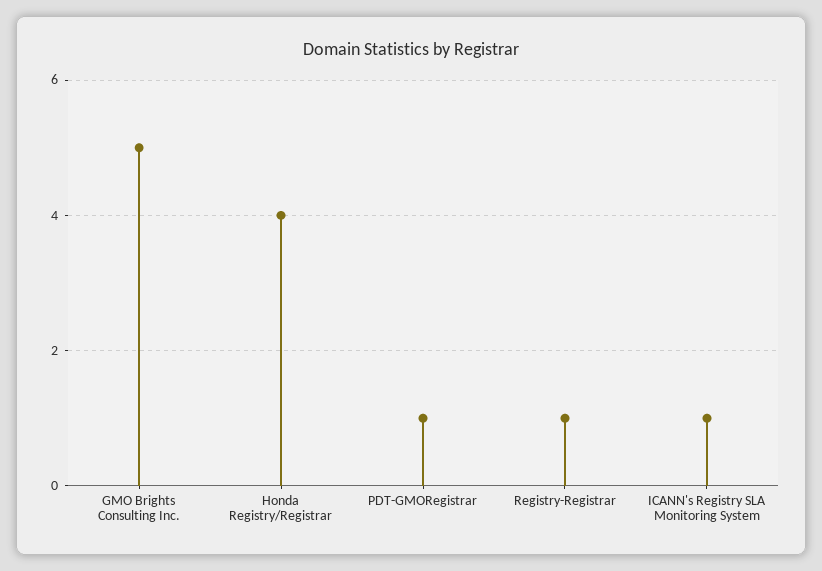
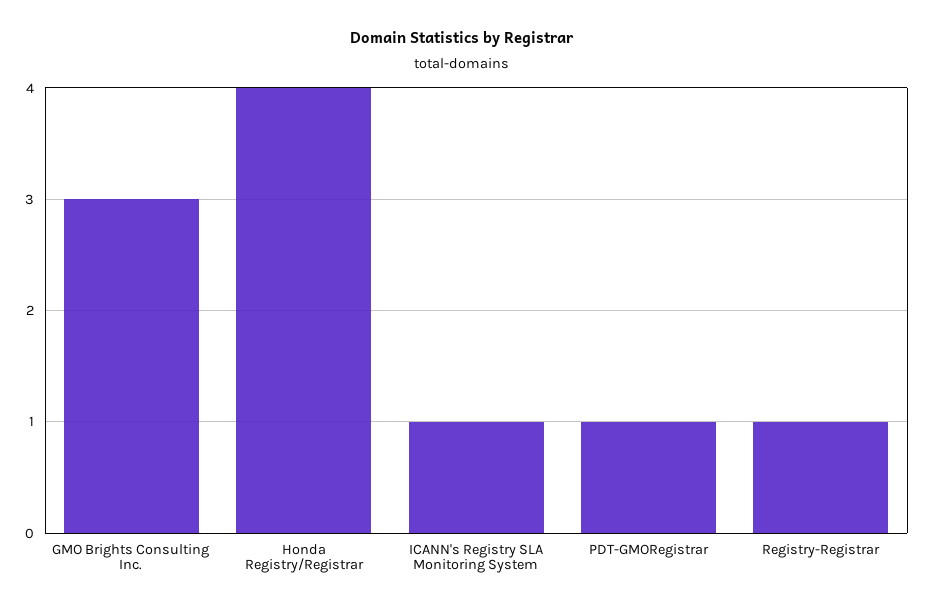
  {
-   "GMO Brights Consulting Inc.": 5,
+   "GMO Brights Consulting Inc.": 3,
    "Honda Registry/Registrar": 4,
    "PDT-GMORegistrar": 1,
    "Registry-Registrar": 1,
    "ICANN's Registry SLA Monitoring System": 1
  }

